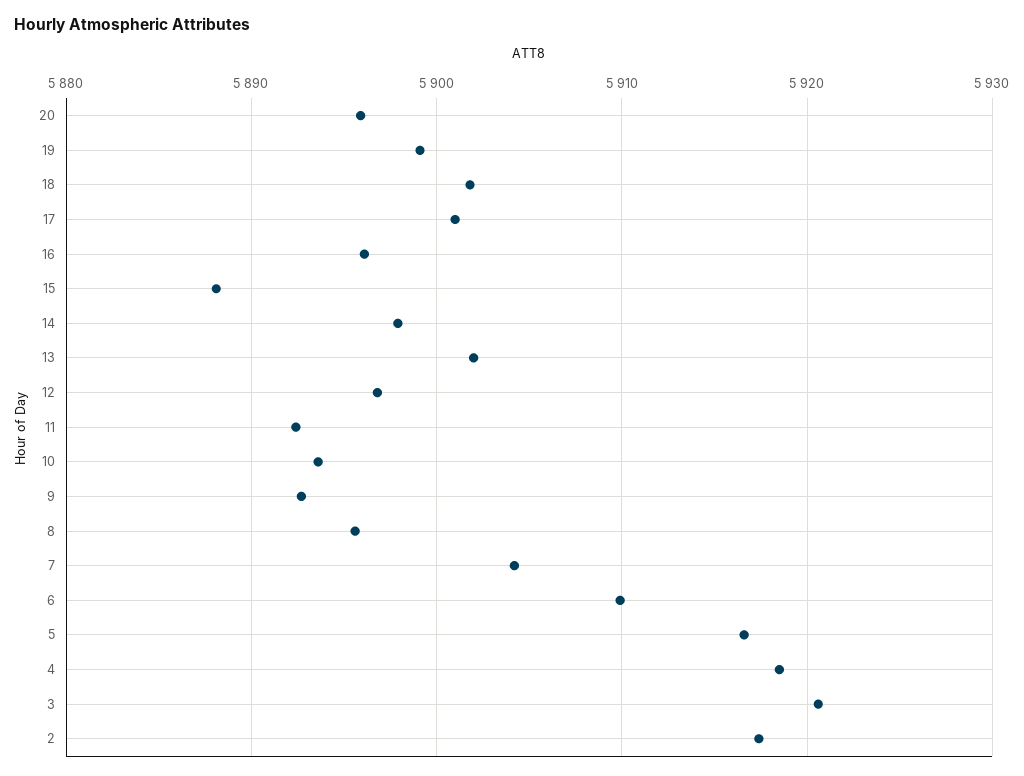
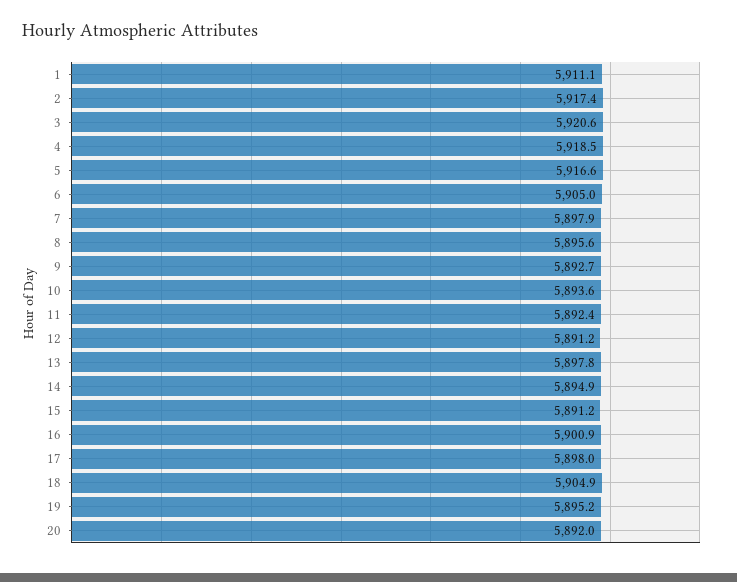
  {
-   "20": 5896,
+   "20": 5892,
-   "19": 5899,
+   "19": 5895.2,
-   "18": 5902,
+   "18": 5904.9,
-   "17": 5901,
+   "17": 5898,
-   "16": 5896,
+   "16": 5900.9,
-   "15": 5888,
+   "15": 5891.2,
-   "14": 5898,
+   "14": 5894.9,
-   "13": 5902,
+   "13": 5897.8,
-   "12": 5897,
+   "12": 5891.2,
    "11": 5892.4,
    "10": 5893.6,
    "9": 5892.7,
    "8": 5895.6,
-   "7": 5904,
+   "7": 5897.9,
-   "6": 5910,
+   "6": 5905,
    "5": 5916.6,
    "4": 5918.5,
    "3": 5920.6,
-   "2": 5917.4
+   "2": 5917.4,
+   "1": 5911.1
  }

